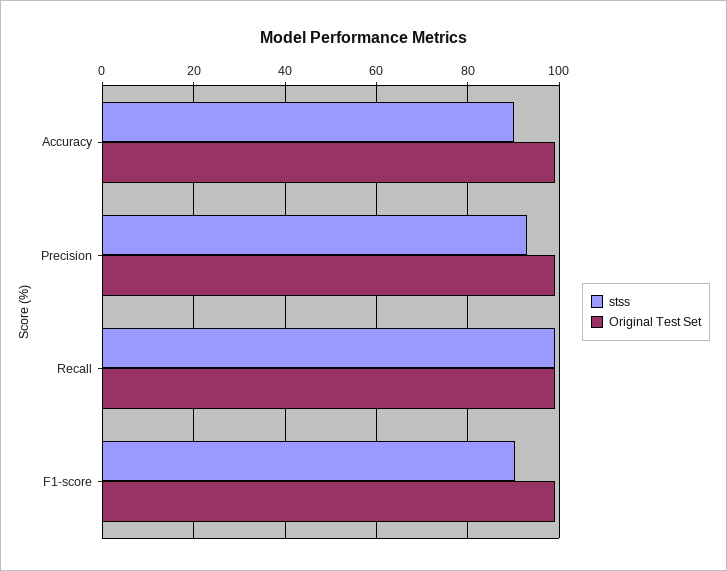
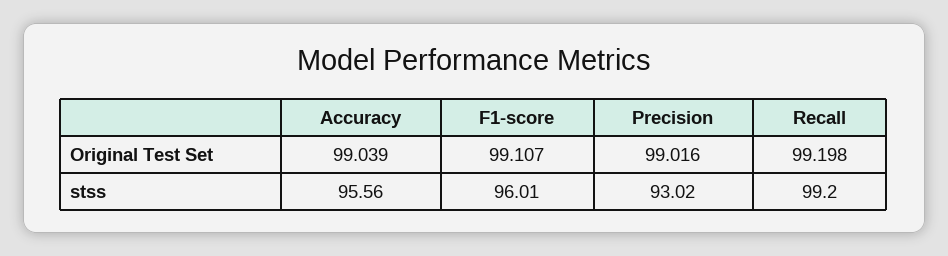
  {
    "stss": {
-     "Accuracy": 90,
+     "Accuracy": 95.56,
      "Precision": 93.02,
      "Recall": 99.2,
-     "F1-score": 90
+     "F1-score": 96.01
    },
    "Original Test Set": {
      "Accuracy": 99.039,
      "Precision": 99.016,
      "Recall": 99.198,
      "F1-score": 99.107
    }
  }

